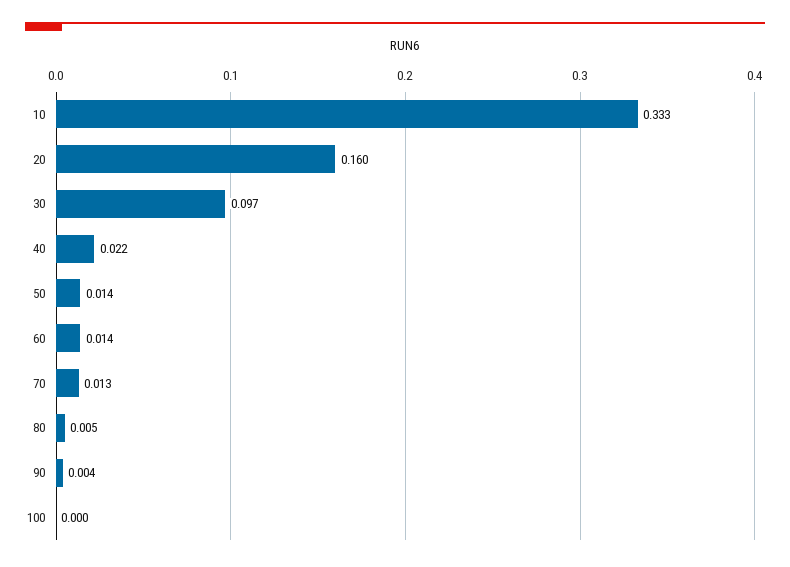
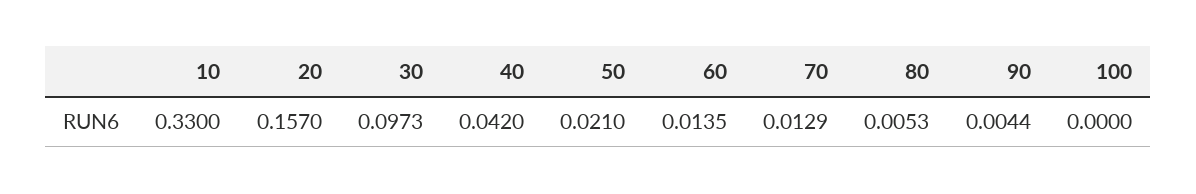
  {
-   "10": 0.333,
+   "10": 0.33,
-   "20": 0.16,
+   "20": 0.157,
    "30": 0.0973,
-   "40": 0.022,
+   "40": 0.042,
-   "50": 0.014,
+   "50": 0.021,
    "60": 0.0135,
    "70": 0.0129,
    "80": 0.0053,
    "90": 0.0044,
    "100": 0
  }

